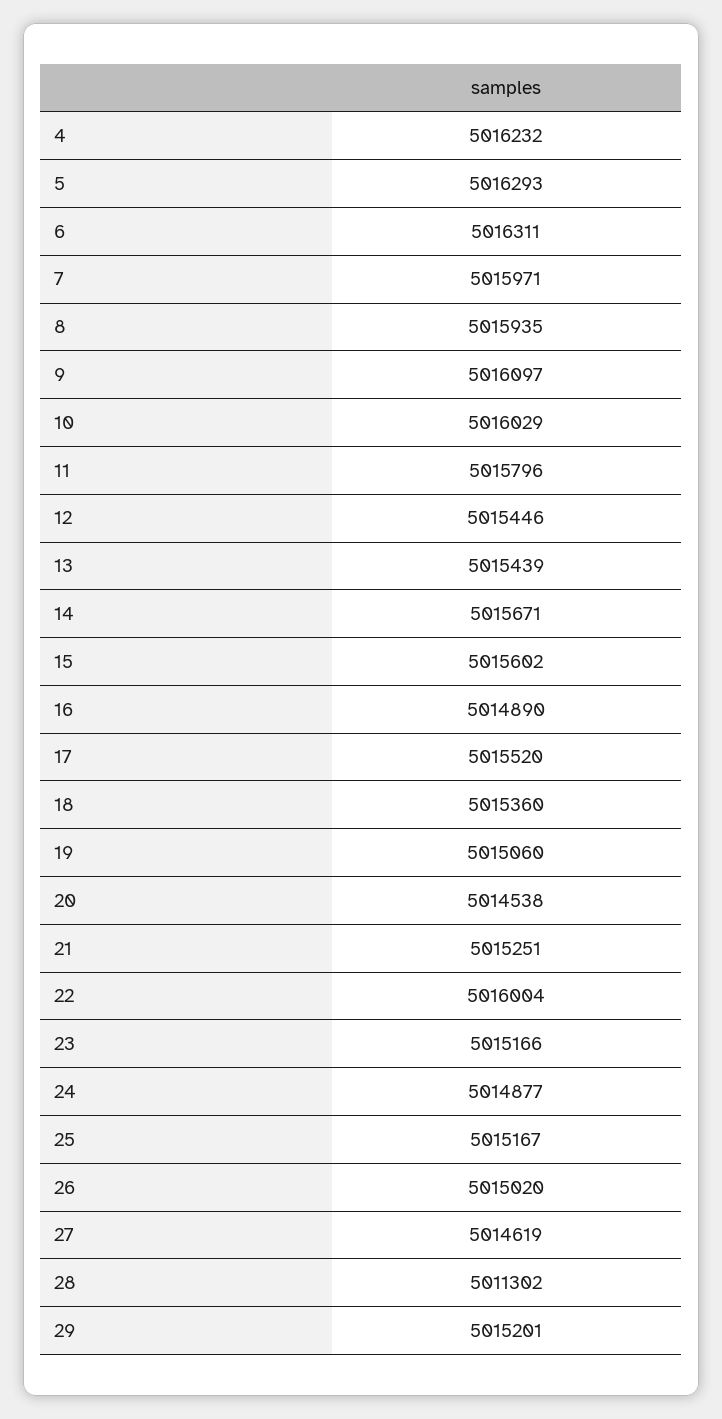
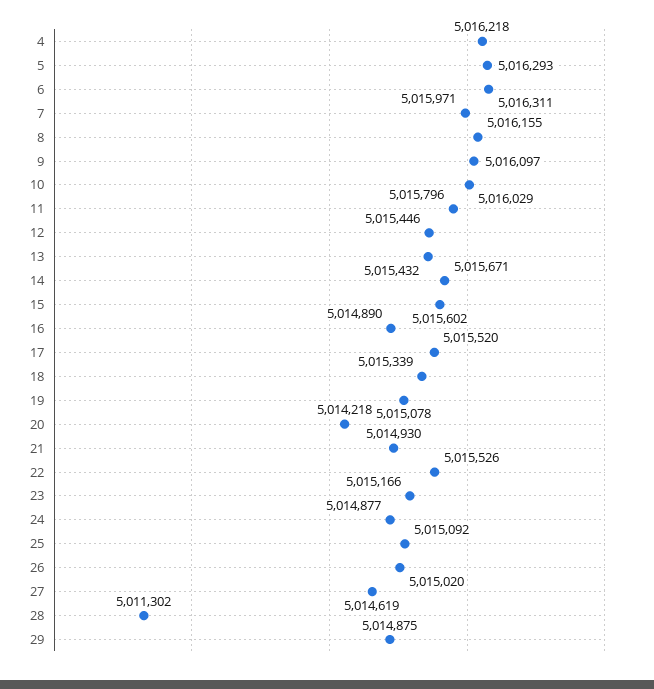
  {
-   "4": 5016232,
+   "4": 5016218,
    "5": 5016293,
    "6": 5016311,
    "7": 5015971,
-   "8": 5015935,
+   "8": 5016155,
    "9": 5016097,
    "10": 5016029,
    "11": 5015796,
    "12": 5015446,
-   "13": 5015439,
+   "13": 5015432,
    "14": 5015671,
    "15": 5015602,
    "16": 5014890,
    "17": 5015520,
-   "18": 5015360,
+   "18": 5015339,
-   "19": 5015060,
+   "19": 5015078,
-   "20": 5014538,
+   "20": 5014218,
-   "21": 5015251,
+   "21": 5014930,
-   "22": 5016004,
+   "22": 5015526,
    "23": 5015166,
    "24": 5014877,
-   "25": 5015167,
+   "25": 5015092,
    "26": 5015020,
    "27": 5014619,
    "28": 5011302,
-   "29": 5015201
+   "29": 5014875
  }

